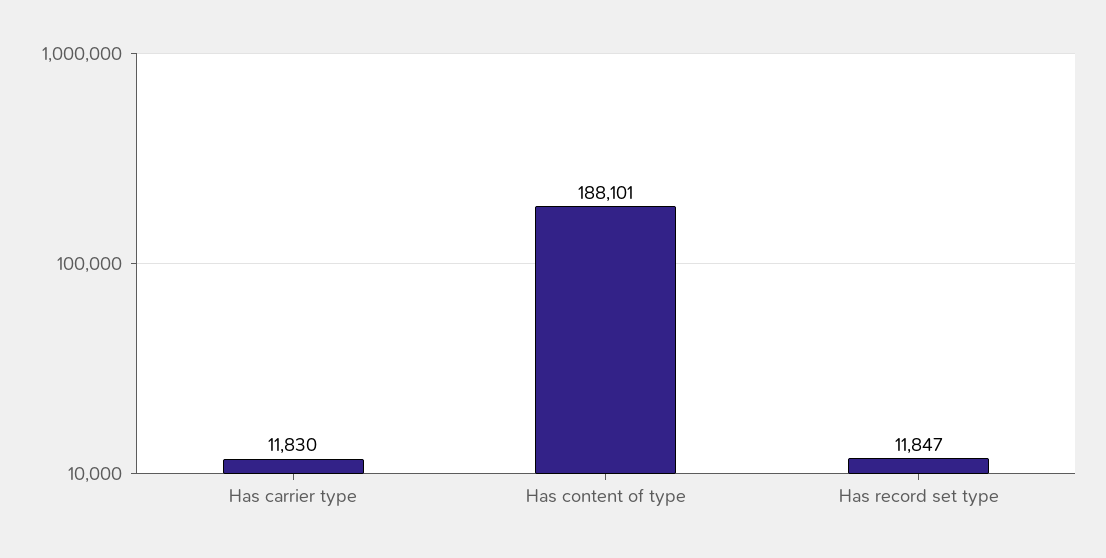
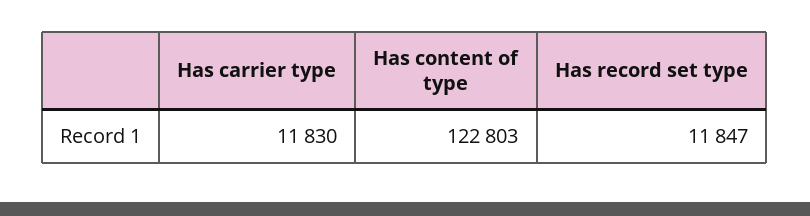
  {
    "Has carrier type": 11830,
-   "Has content of type": 188101,
+   "Has content of type": 122803,
    "Has record set type": 11847
  }

